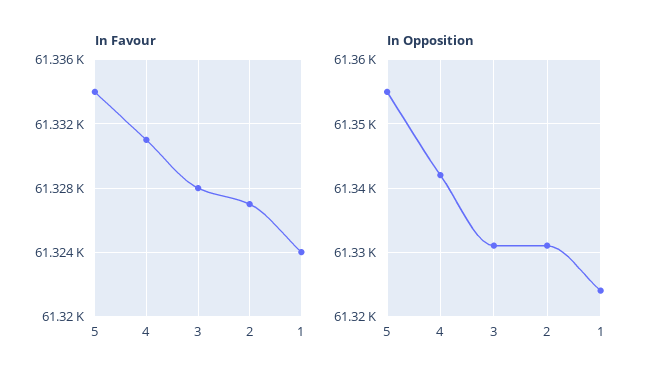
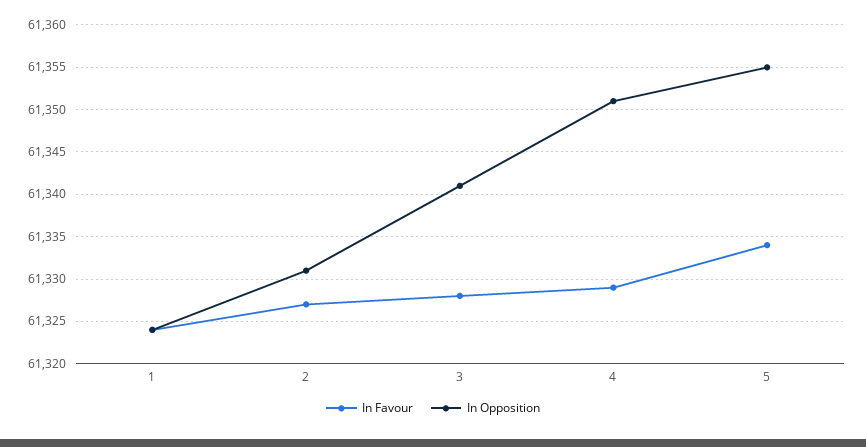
  {
    "In Favour": {
      "5": 61334,
-     "4": 61331,
+     "4": 61329,
      "3": 61328,
      "2": 61327,
      "1": 61324
    },
    "In Opposition": {
      "5": 61355,
-     "4": 61342,
+     "4": 61351,
-     "3": 61331,
+     "3": 61341,
      "2": 61331,
      "1": 61324
    }
  }

